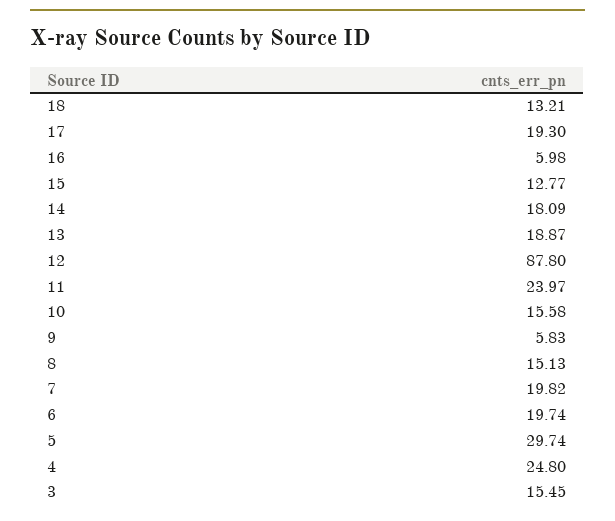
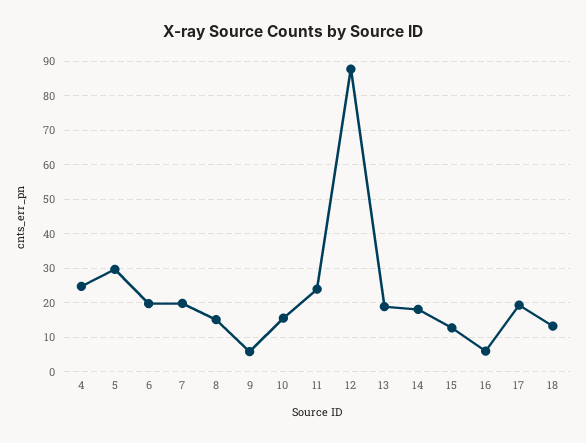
  {
    "18": 13.21,
    "17": 19.3,
    "16": 5.98,
    "15": 12.77,
    "14": 18.09,
    "13": 18.87,
    "12": 87.8,
    "11": 23.97,
    "10": 15.58,
    "9": 5.83,
    "8": 15.13,
    "7": 19.82,
    "6": 19.74,
    "5": 29.74,
-   "4": 24.8,
+   "4": 24.8
-   "3": 15.45
  }

